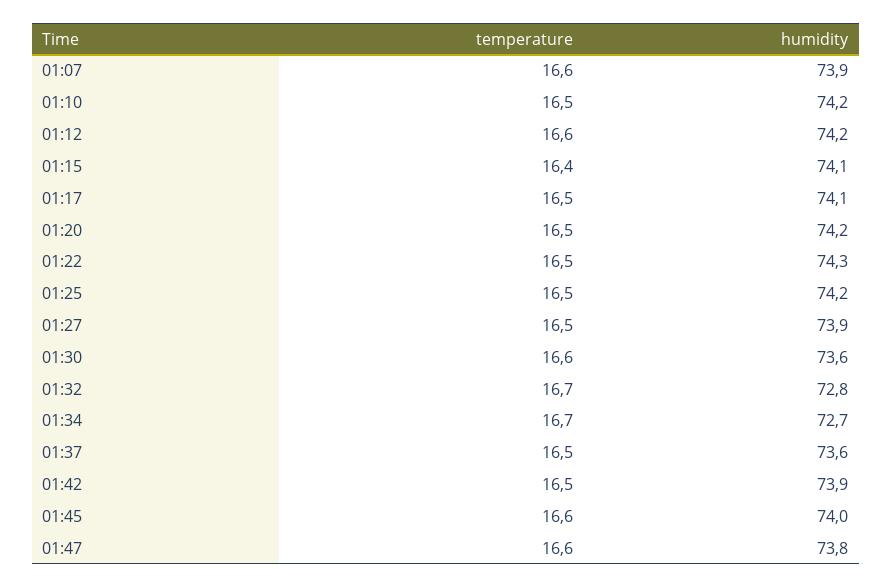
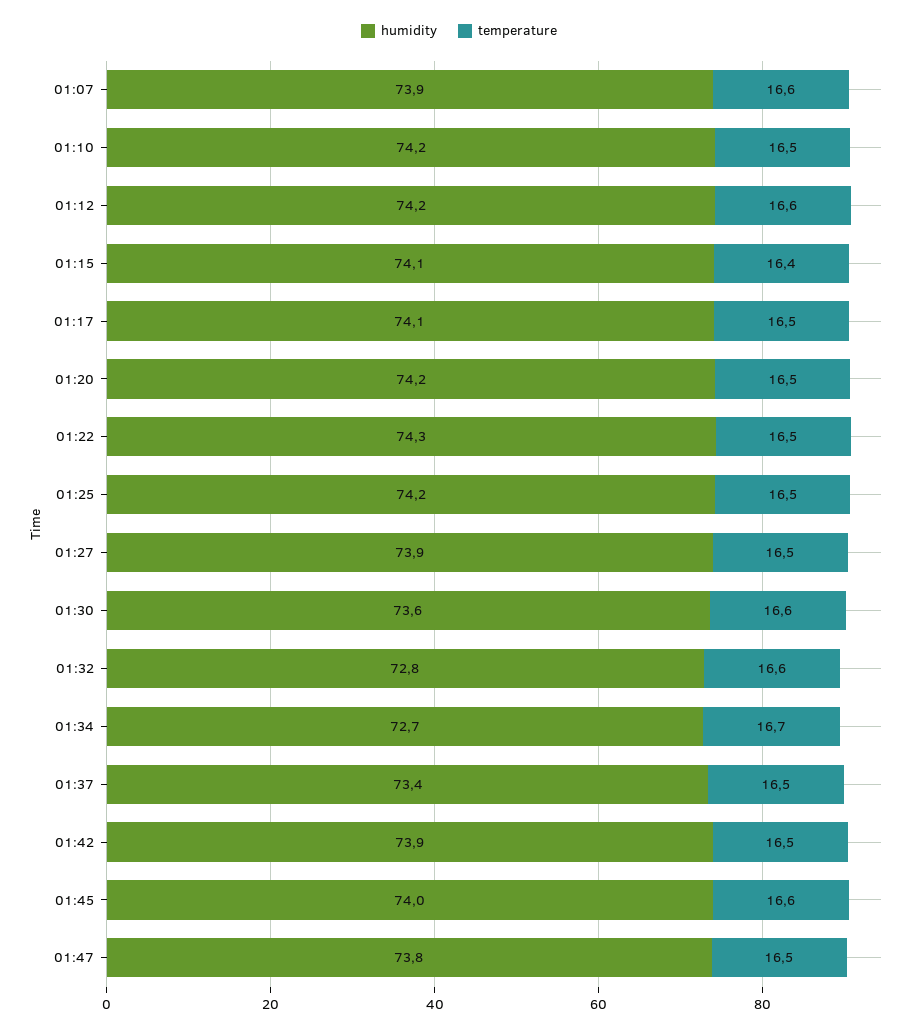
  {
    "temperature": {
      "01:07": 16.6,
      "01:10": 16.5,
      "01:12": 16.6,
      "01:15": 16.4,
      "01:17": 16.5,
      "01:20": 16.5,
      "01:22": 16.5,
      "01:25": 16.5,
      "01:27": 16.5,
      "01:30": 16.6,
-     "01:32": 16.7,
+     "01:32": 16.6,
      "01:34": 16.7,
      "01:37": 16.5,
      "01:42": 16.5,
      "01:45": 16.6,
-     "01:47": 16.6
+     "01:47": 16.5
    },
    "humidity": {
      "01:07": 73.9,
      "01:10": 74.2,
      "01:12": 74.2,
      "01:15": 74.1,
      "01:17": 74.1,
      "01:20": 74.2,
      "01:22": 74.3,
      "01:25": 74.2,
      "01:27": 73.9,
      "01:30": 73.6,
      "01:32": 72.8,
      "01:34": 72.7,
-     "01:37": 73.6,
+     "01:37": 73.4,
      "01:42": 73.9,
      "01:45": 74,
      "01:47": 73.8
    }
  }

